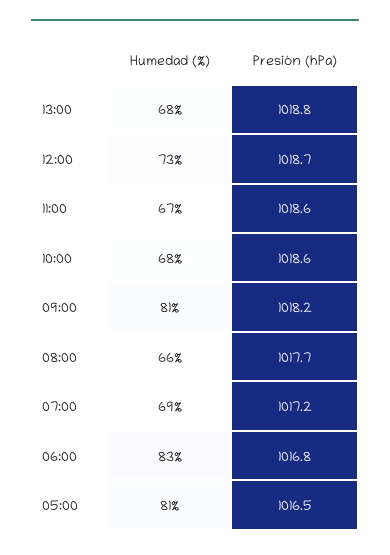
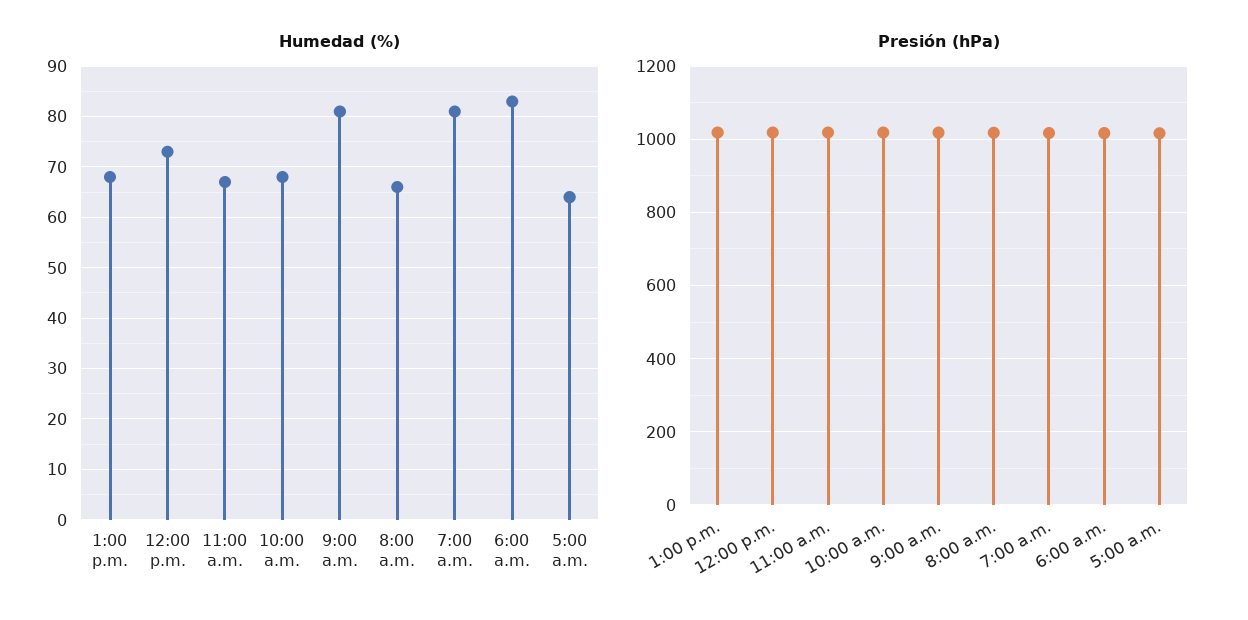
  {
    "Humedad (%)": {
      "13:00": 68,
      "12:00": 73,
      "11:00": 67,
      "10:00": 68,
      "09:00": 81,
      "08:00": 66,
-     "07:00": 69,
+     "07:00": 80,
      "06:00": 83,
-     "05:00": 81
+     "05:00": 65
    },
    "Presión (hPa)": {
      "13:00": 1018.8,
      "12:00": 1018.7,
      "11:00": 1018.6,
      "10:00": 1018.6,
      "09:00": 1018.2,
      "08:00": 1017.7,
      "07:00": 1017.2,
      "06:00": 1016.8,
      "05:00": 1016.5
    }
  }

